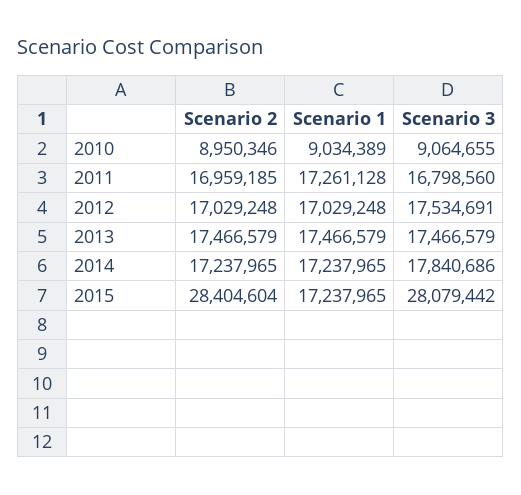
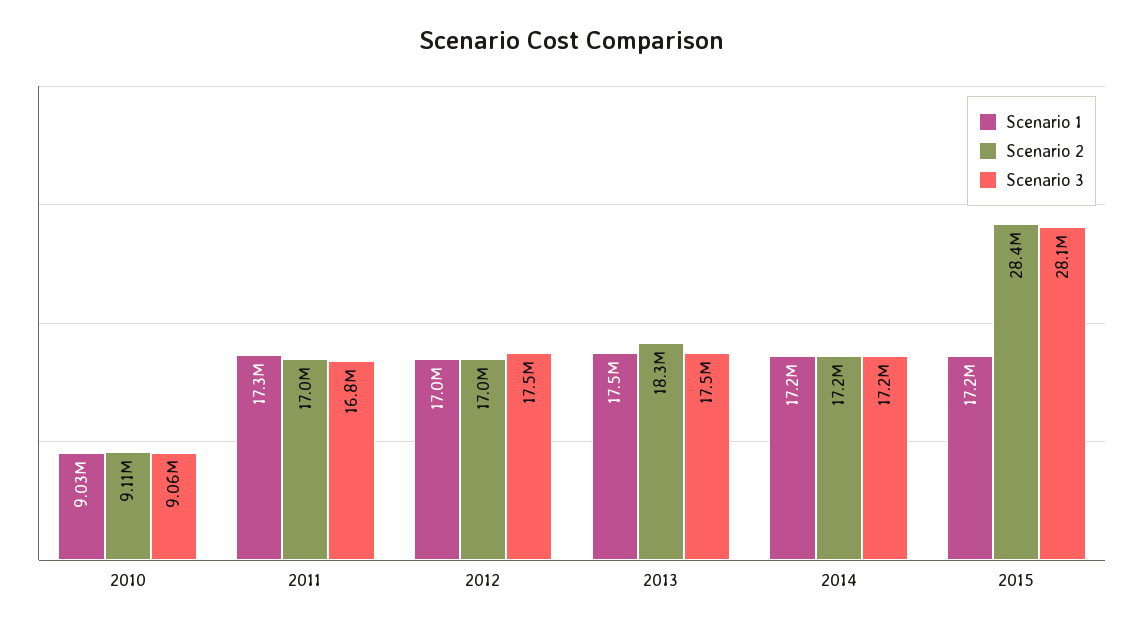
  {
    "Scenario 2": {
-     "2010": 8950346,
+     "2010": 9110000,
      "2011": 16959185,
      "2012": 17029248,
-     "2013": 17466579,
+     "2013": 18300000,
      "2014": 17237965,
      "2015": 28404604
    },
    "Scenario 1": {
      "2010": 9034389,
      "2011": 17261128,
      "2012": 17029248,
      "2013": 17466579,
      "2014": 17237965,
      "2015": 17237965
    },
    "Scenario 3": {
      "2010": 9064655,
      "2011": 16798560,
      "2012": 17534691,
      "2013": 17466579,
-     "2014": 17840686,
+     "2014": 17200000,
      "2015": 28079442
    }
  }

